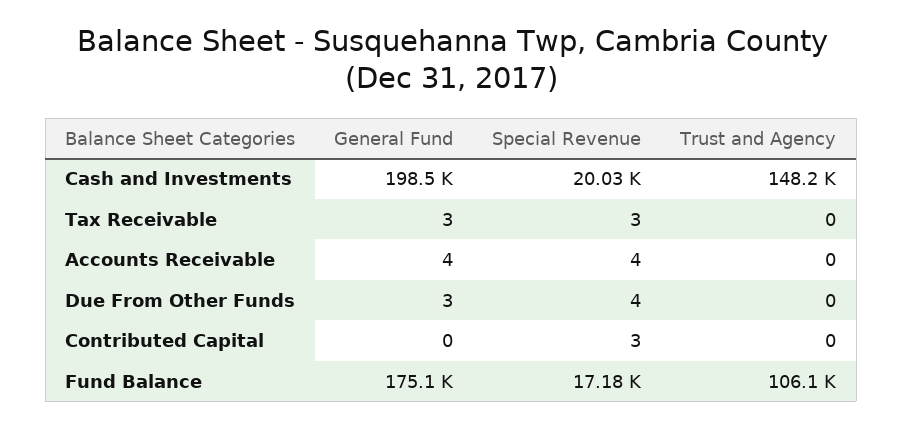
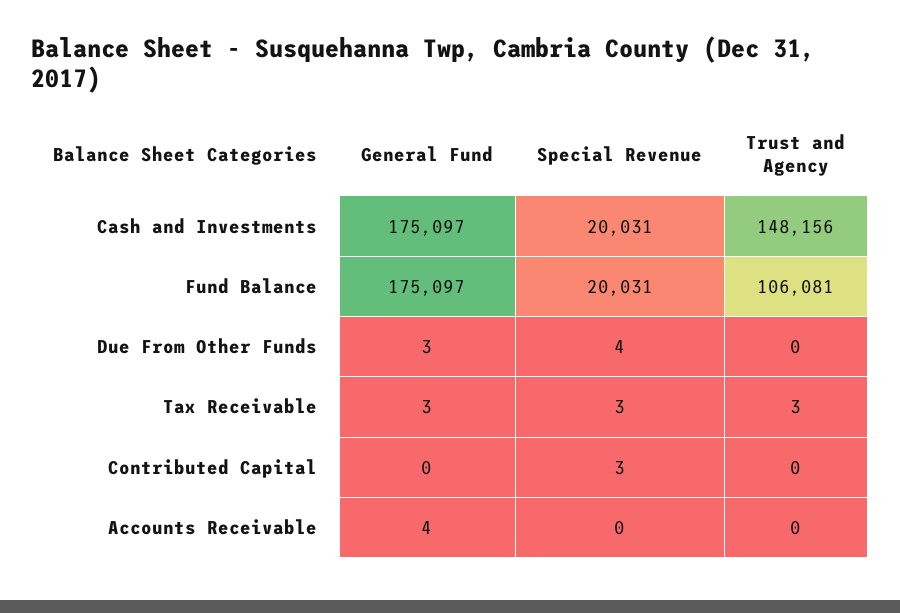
  {
    "General Fund": {
-     "Cash and Investments": 198500,
+     "Cash and Investments": 175097,
      "Tax Receivable": 3,
      "Accounts Receivable": 4,
      "Due From Other Funds": 3,
      "Contributed Capital": 0,
      "Fund Balance": 175097
    },
    "Special Revenue": {
      "Cash and Investments": 20031,
      "Tax Receivable": 3,
-     "Accounts Receivable": 4,
+     "Accounts Receivable": 0,
      "Due From Other Funds": 4,
      "Contributed Capital": 3,
-     "Fund Balance": 17180
+     "Fund Balance": 20031
    },
    "Trust and Agency": {
      "Cash and Investments": 148156,
-     "Tax Receivable": 0,
+     "Tax Receivable": 3,
      "Accounts Receivable": 0,
      "Due From Other Funds": 0,
      "Contributed Capital": 0,
      "Fund Balance": 106081
    }
  }

